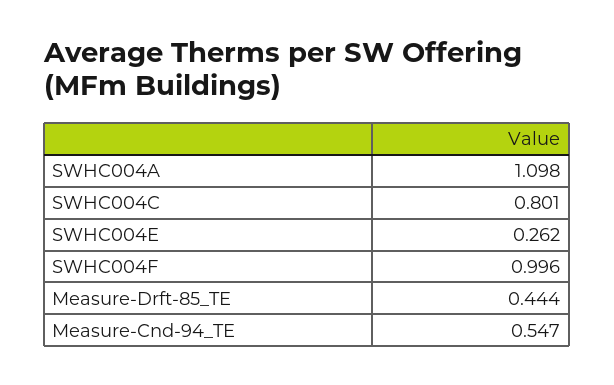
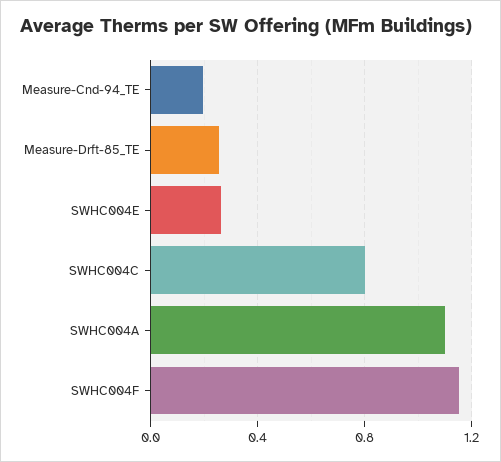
  {
    "SWHC004A": 1.098,
    "SWHC004C": 0.801,
    "SWHC004E": 0.262,
-   "SWHC004F": 0.996,
+   "SWHC004F": 1.15,
-   "Measure-Drft-85_TE": 0.444,
+   "Measure-Drft-85_TE": 0.25,
-   "Measure-Cnd-94_TE": 0.547
+   "Measure-Cnd-94_TE": 0.2
  }

